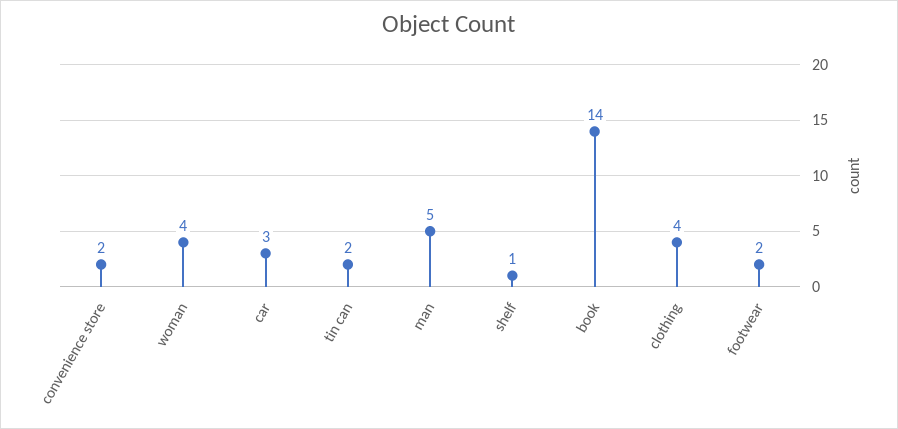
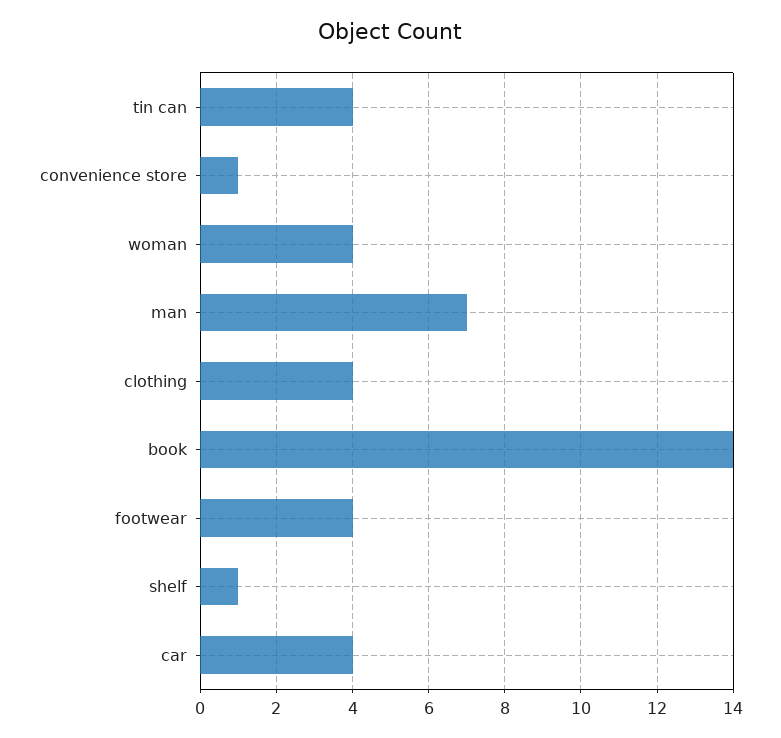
  {
-   "convenience store": 2,
+   "convenience store": 1,
    "woman": 4,
-   "car": 3,
+   "car": 4,
-   "tin can": 2,
+   "tin can": 4,
-   "man": 5,
+   "man": 7,
    "shelf": 1,
    "book": 14,
    "clothing": 4,
-   "footwear": 2
+   "footwear": 4
  }

